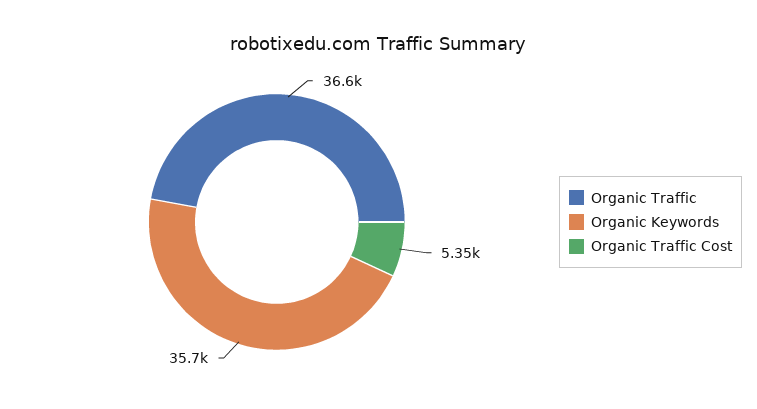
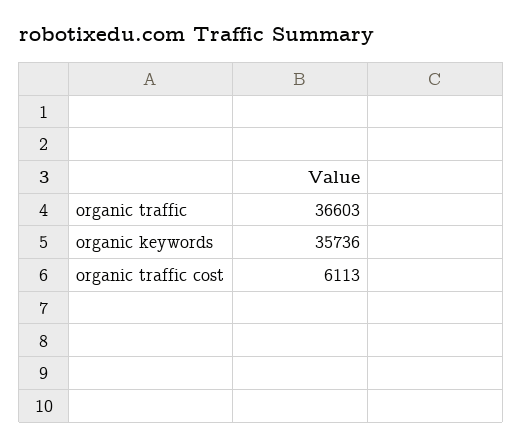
  {
    "Organic Traffic": 36603,
    "Organic Keywords": 35736,
-   "Organic Traffic Cost": 5350
+   "Organic Traffic Cost": 6113
  }

